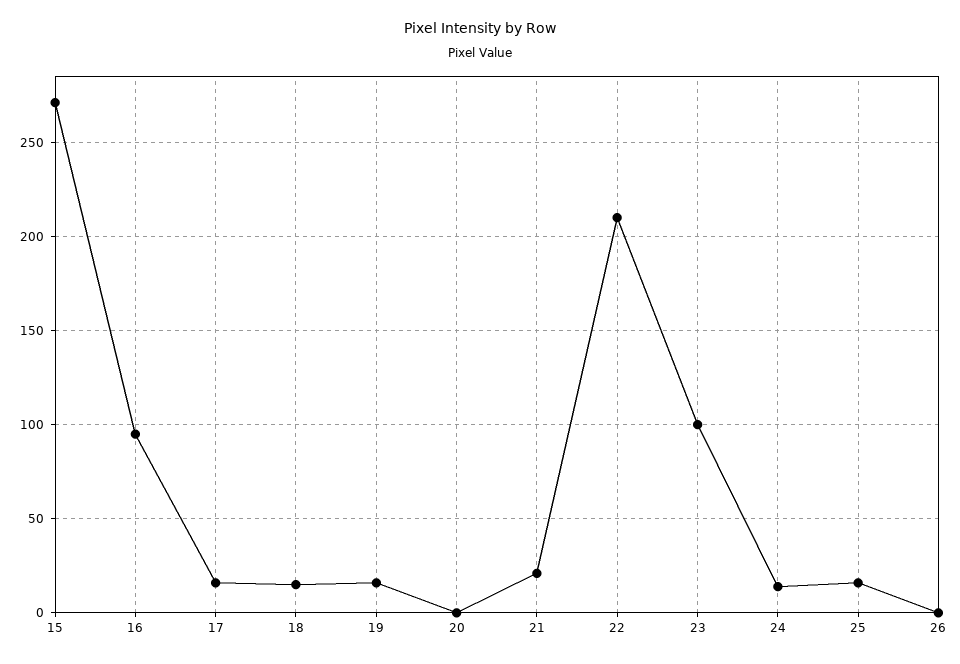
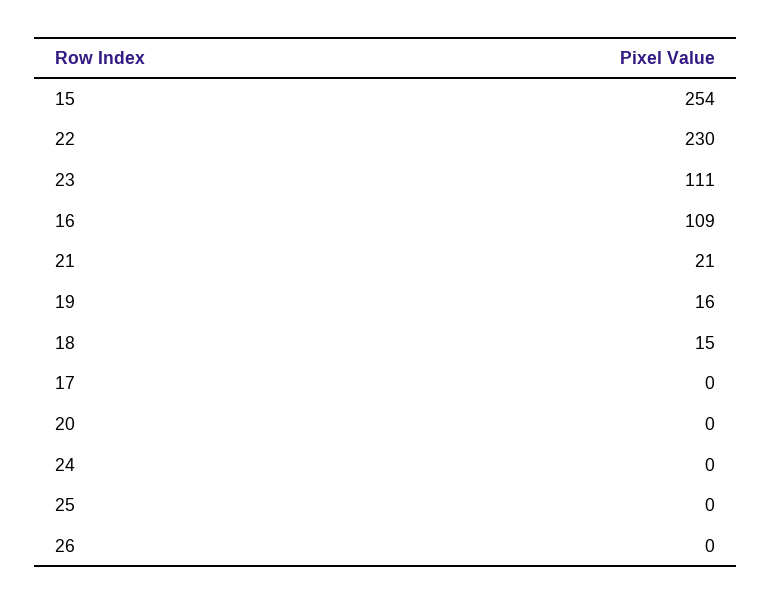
  {
-   "15": 270,
+   "15": 254,
-   "16": 95,
+   "16": 109,
-   "17": 15,
+   "17": 0,
    "18": 15,
    "19": 16,
    "20": 0,
    "21": 21,
-   "22": 210,
+   "22": 230,
-   "23": 100,
+   "23": 111,
-   "24": 15,
+   "24": 0,
-   "25": 15,
+   "25": 0,
    "26": 0
  }

